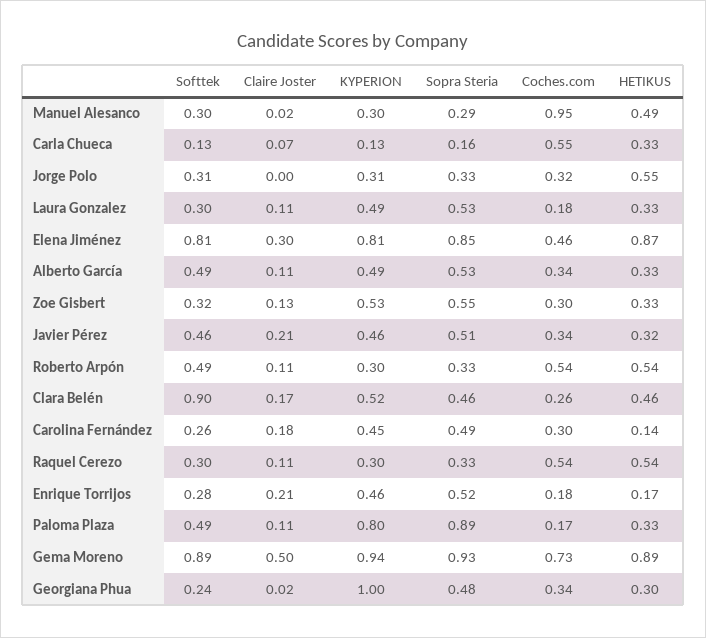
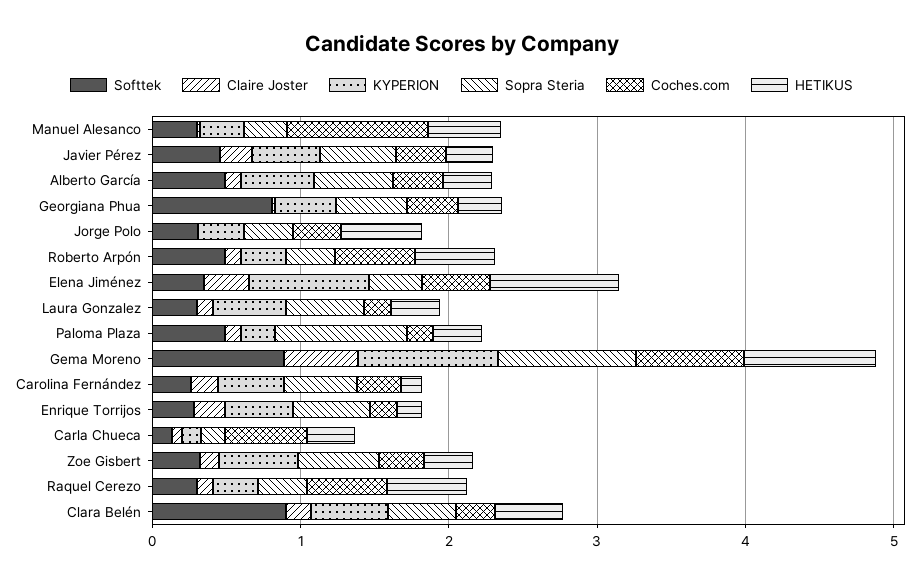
  {
    "Softtek": {
      "Manuel Alesanco": 0.3,
      "Carla Chueca": 0.13,
      "Jorge Polo": 0.31,
      "Laura Gonzalez": 0.3,
-     "Elena Jiménez": 0.81,
+     "Elena Jiménez": 0.4,
      "Alberto García": 0.49,
      "Zoe Gisbert": 0.32,
      "Javier Pérez": 0.46,
      "Roberto Arpón": 0.49,
      "Clara Belén": 0.9,
      "Carolina Fernández": 0.26,
      "Raquel Cerezo": 0.3,
      "Enrique Torrijos": 0.28,
      "Paloma Plaza": 0.49,
      "Gema Moreno": 0.89,
-     "Georgiana Phua": 0.24
+     "Georgiana Phua": 0.8
    },
    "Claire Joster": {
      "Manuel Alesanco": 0.02,
      "Carla Chueca": 0.07,
      "Jorge Polo": 0,
      "Laura Gonzalez": 0.11,
      "Elena Jiménez": 0.3,
      "Alberto García": 0.11,
      "Zoe Gisbert": 0.13,
      "Javier Pérez": 0.21,
      "Roberto Arpón": 0.11,
      "Clara Belén": 0.17,
      "Carolina Fernández": 0.18,
      "Raquel Cerezo": 0.11,
      "Enrique Torrijos": 0.21,
      "Paloma Plaza": 0.11,
      "Gema Moreno": 0.5,
      "Georgiana Phua": 0.02
    },
    "KYPERION": {
      "Manuel Alesanco": 0.3,
      "Carla Chueca": 0.13,
      "Jorge Polo": 0.31,
      "Laura Gonzalez": 0.49,
      "Elena Jiménez": 0.81,
      "Alberto García": 0.49,
      "Zoe Gisbert": 0.53,
      "Javier Pérez": 0.46,
      "Roberto Arpón": 0.3,
      "Clara Belén": 0.52,
      "Carolina Fernández": 0.45,
      "Raquel Cerezo": 0.3,
      "Enrique Torrijos": 0.46,
-     "Paloma Plaza": 0.8,
+     "Paloma Plaza": 0.2,
      "Gema Moreno": 0.94,
-     "Georgiana Phua": 1
+     "Georgiana Phua": 0.4
    },
    "Sopra Steria": {
      "Manuel Alesanco": 0.29,
      "Carla Chueca": 0.16,
      "Jorge Polo": 0.33,
      "Laura Gonzalez": 0.53,
-     "Elena Jiménez": 0.85,
+     "Elena Jiménez": 0.4,
      "Alberto García": 0.53,
      "Zoe Gisbert": 0.55,
      "Javier Pérez": 0.51,
      "Roberto Arpón": 0.33,
      "Clara Belén": 0.46,
      "Carolina Fernández": 0.49,
      "Raquel Cerezo": 0.33,
      "Enrique Torrijos": 0.52,
      "Paloma Plaza": 0.89,
      "Gema Moreno": 0.93,
      "Georgiana Phua": 0.48
    },
    "Coches.com": {
      "Manuel Alesanco": 0.95,
      "Carla Chueca": 0.55,
      "Jorge Polo": 0.32,
      "Laura Gonzalez": 0.18,
      "Elena Jiménez": 0.46,
      "Alberto García": 0.34,
      "Zoe Gisbert": 0.3,
      "Javier Pérez": 0.34,
      "Roberto Arpón": 0.54,
      "Clara Belén": 0.26,
      "Carolina Fernández": 0.3,
      "Raquel Cerezo": 0.54,
      "Enrique Torrijos": 0.18,
      "Paloma Plaza": 0.17,
      "Gema Moreno": 0.73,
      "Georgiana Phua": 0.34
    },
    "HETIKUS": {
      "Manuel Alesanco": 0.49,
      "Carla Chueca": 0.33,
      "Jorge Polo": 0.55,
      "Laura Gonzalez": 0.33,
      "Elena Jiménez": 0.87,
      "Alberto García": 0.33,
      "Zoe Gisbert": 0.33,
      "Javier Pérez": 0.32,
      "Roberto Arpón": 0.54,
      "Clara Belén": 0.46,
      "Carolina Fernández": 0.14,
      "Raquel Cerezo": 0.54,
      "Enrique Torrijos": 0.17,
      "Paloma Plaza": 0.33,
      "Gema Moreno": 0.89,
      "Georgiana Phua": 0.3
    }
  }

